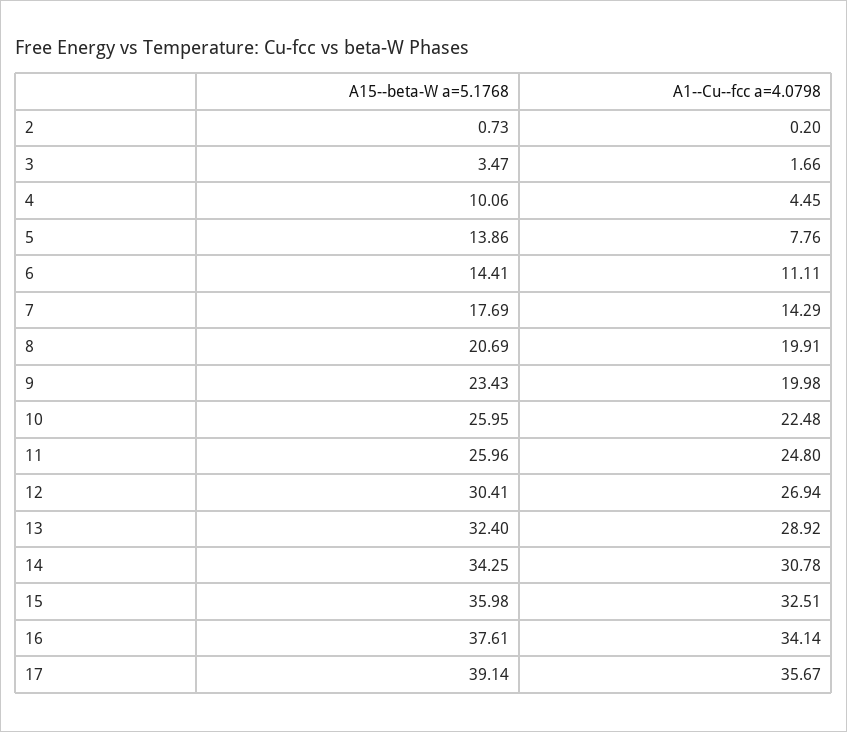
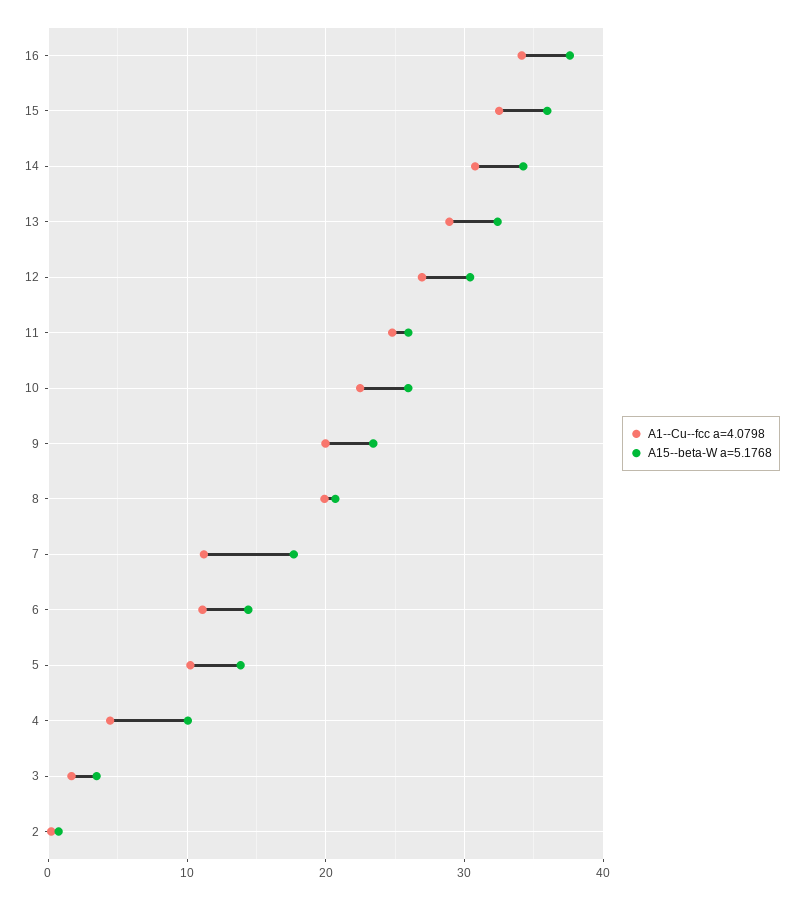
  {
    "A15--beta-W a=5.1768": {
      "2": 0.73,
      "3": 3.47,
      "4": 10.06,
      "5": 13.86,
      "6": 14.41,
      "7": 17.69,
      "8": 20.69,
      "9": 23.43,
      "10": 25.95,
      "11": 25.96,
      "12": 30.41,
      "13": 32.4,
      "14": 34.25,
      "15": 35.98,
-     "16": 37.61,
+     "16": 37.61
-     "17": 39.14
    },
    "A1--Cu--fcc a=4.0798": {
      "2": 0.2,
      "3": 1.66,
      "4": 4.45,
-     "5": 7.76,
+     "5": 10,
      "6": 11.11,
-     "7": 14.29,
+     "7": 11,
      "8": 19.91,
      "9": 19.98,
      "10": 22.48,
      "11": 24.8,
      "12": 26.94,
      "13": 28.92,
      "14": 30.78,
      "15": 32.51,
-     "16": 34.14,
+     "16": 34.14
-     "17": 35.67
    }
  }

